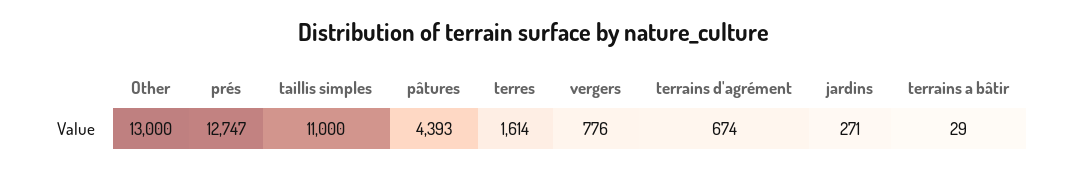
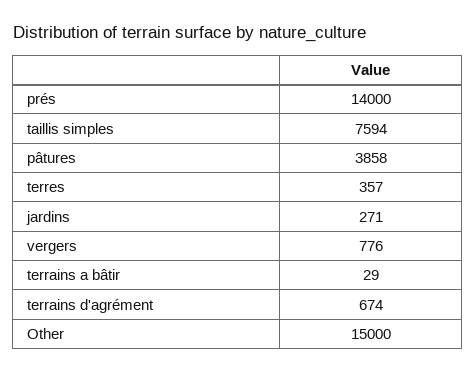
  {
-   "Other": 13000,
+   "Other": 15000,
-   "prés": 12747,
+   "prés": 14000,
-   "taillis simples": 11000,
+   "taillis simples": 7594,
-   "pâtures": 4393,
+   "pâtures": 3858,
-   "terres": 1614,
+   "terres": 357,
    "vergers": 776,
    "terrains d'agrément": 674,
    "jardins": 271,
    "terrains a bâtir": 29
  }

